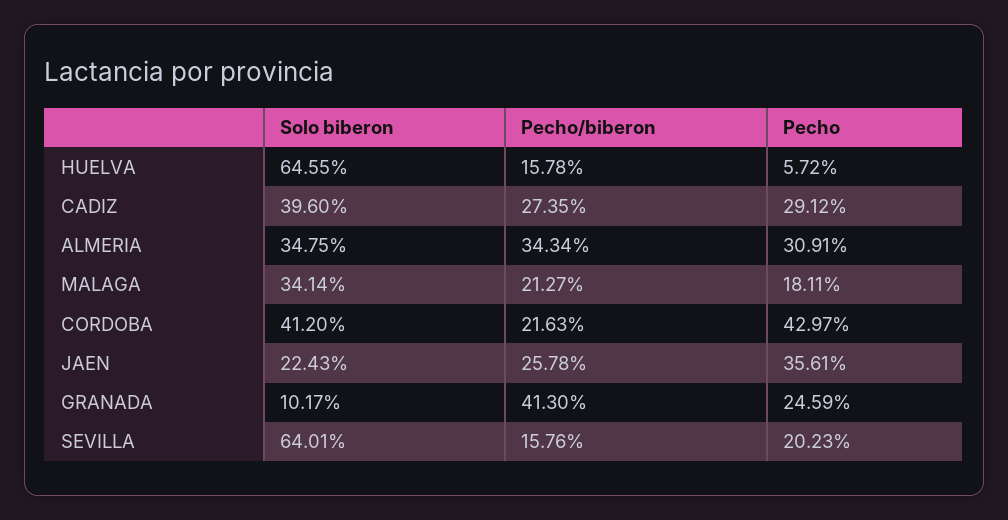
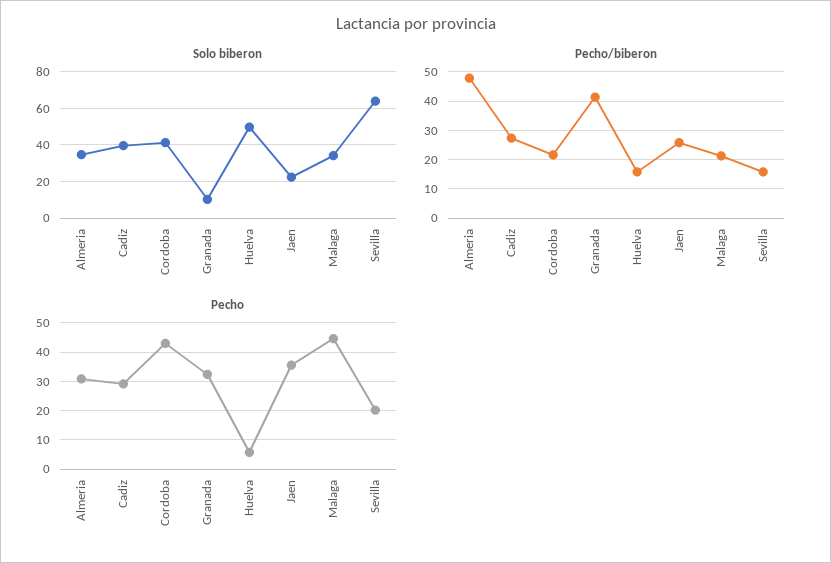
  {
    "Solo biberon": {
-     "HUELVA": 64.55,
+     "HUELVA": 50,
      "CADIZ": 39.6,
      "ALMERIA": 34.75,
      "MALAGA": 34.14,
      "CORDOBA": 41.2,
      "JAEN": 22.43,
      "GRANADA": 10.17,
      "SEVILLA": 64.01
    },
    "Pecho/biberon": {
      "HUELVA": 15.78,
      "CADIZ": 27.35,
-     "ALMERIA": 34.34,
+     "ALMERIA": 47.5,
      "MALAGA": 21.27,
      "CORDOBA": 21.63,
      "JAEN": 25.78,
      "GRANADA": 41.3,
      "SEVILLA": 15.76
    },
    "Pecho": {
      "HUELVA": 5.72,
      "CADIZ": 29.12,
      "ALMERIA": 30.91,
-     "MALAGA": 18.11,
+     "MALAGA": 45,
      "CORDOBA": 42.97,
      "JAEN": 35.61,
-     "GRANADA": 24.59,
+     "GRANADA": 32.5,
      "SEVILLA": 20.23
    }
  }

